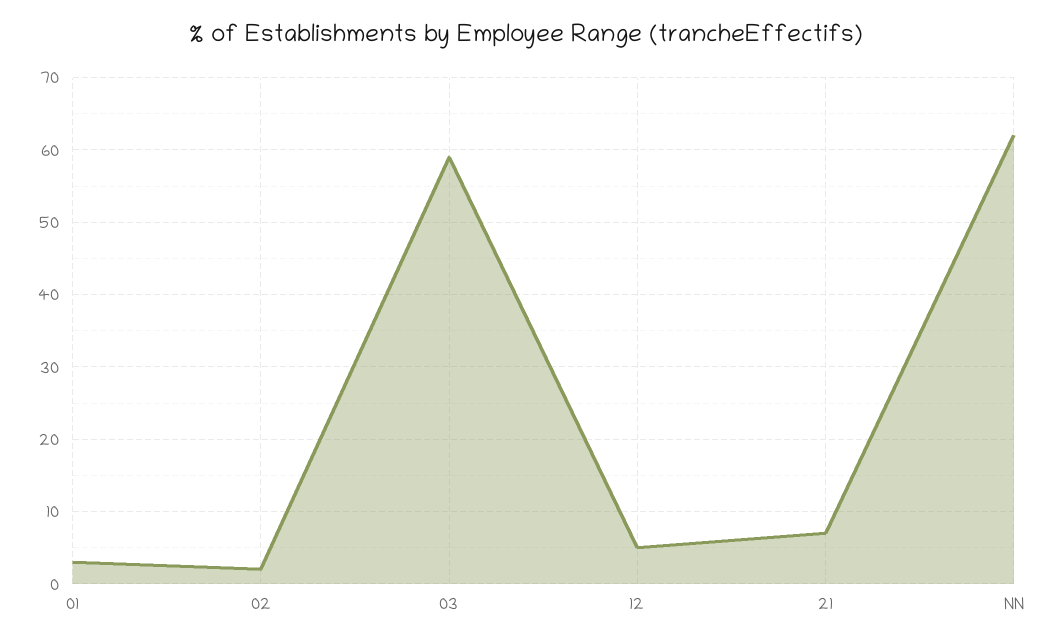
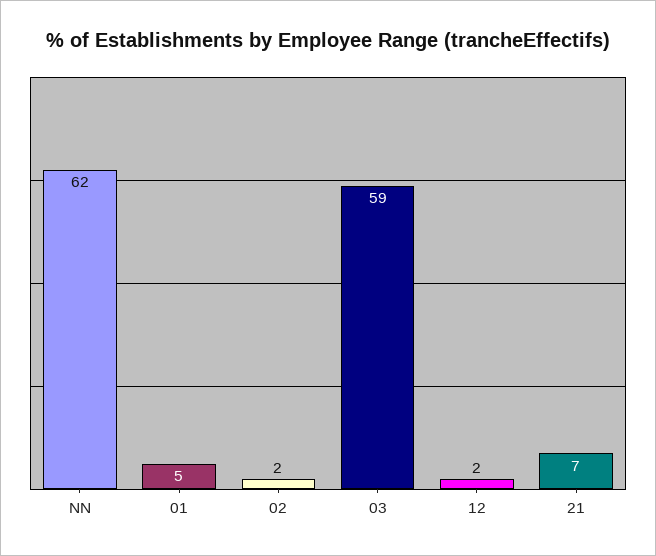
  {
-   "01": 3,
+   "01": 5,
    "02": 2,
    "03": 59,
-   "12": 5,
+   "12": 2,
    "21": 7,
    "NN": 62
  }

